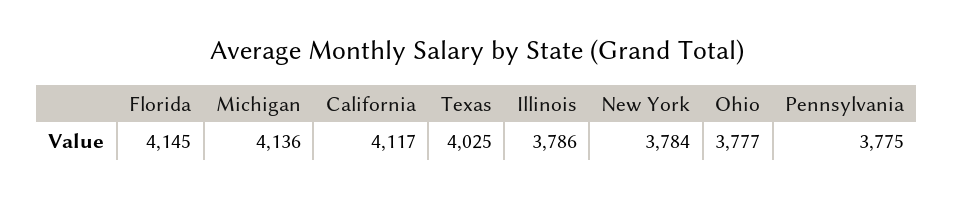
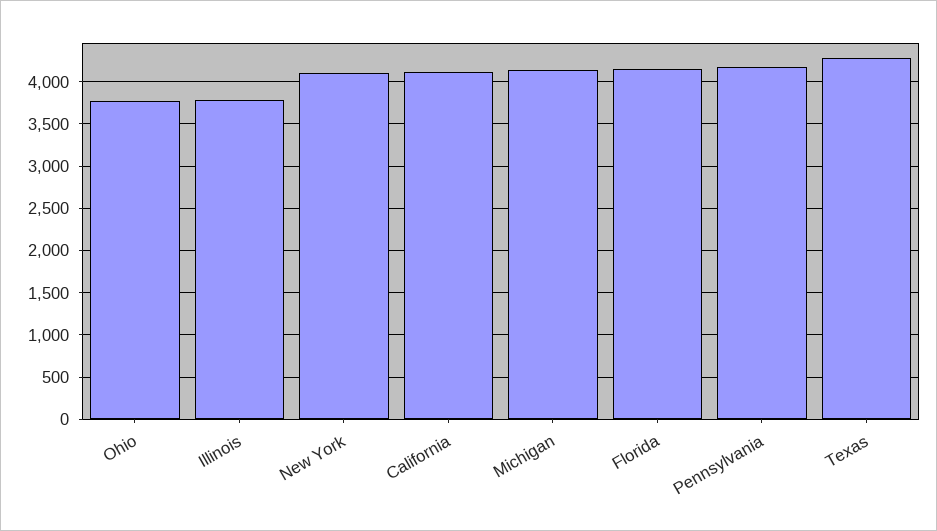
  {
    "Florida": 4145,
    "Michigan": 4136,
    "California": 4117,
-   "Texas": 4025,
+   "Texas": 4300,
    "Illinois": 3786,
-   "New York": 3784,
+   "New York": 4100,
    "Ohio": 3777,
-   "Pennsylvania": 3775
+   "Pennsylvania": 4200
  }

